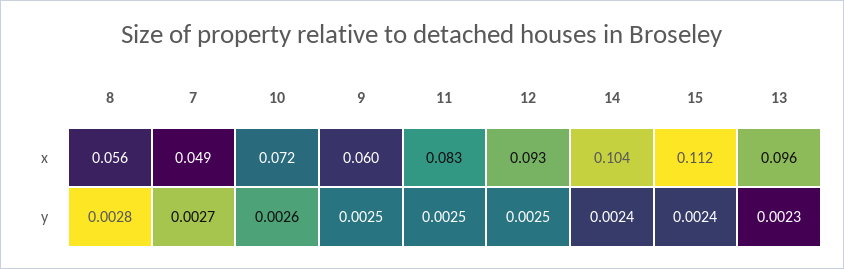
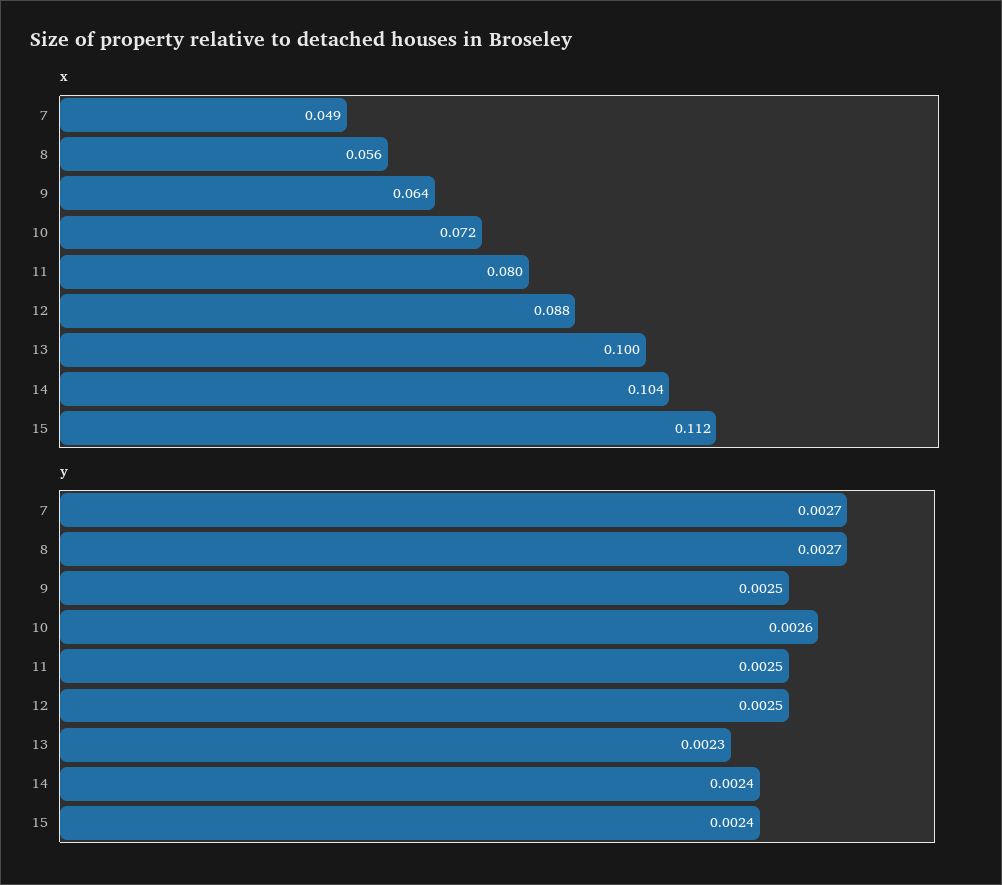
  {
    "x": {
      "8": 0.056,
      "7": 0.049,
      "10": 0.072,
-     "9": 0.06,
+     "9": 0.064,
-     "11": 0.083,
+     "11": 0.08,
-     "12": 0.093,
+     "12": 0.088,
      "14": 0.104,
      "15": 0.112,
-     "13": 0.096
+     "13": 0.1
    },
    "y": {
-     "8": 0.0028,
+     "8": 0.0027,
      "7": 0.0027,
      "10": 0.0026,
      "9": 0.0025,
      "11": 0.0025,
      "12": 0.0025,
      "14": 0.0024,
      "15": 0.0024,
      "13": 0.0023
    }
  }

